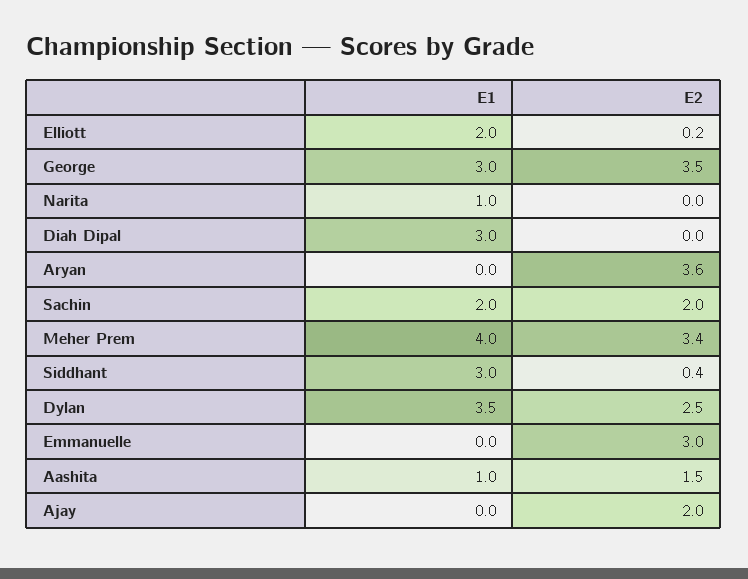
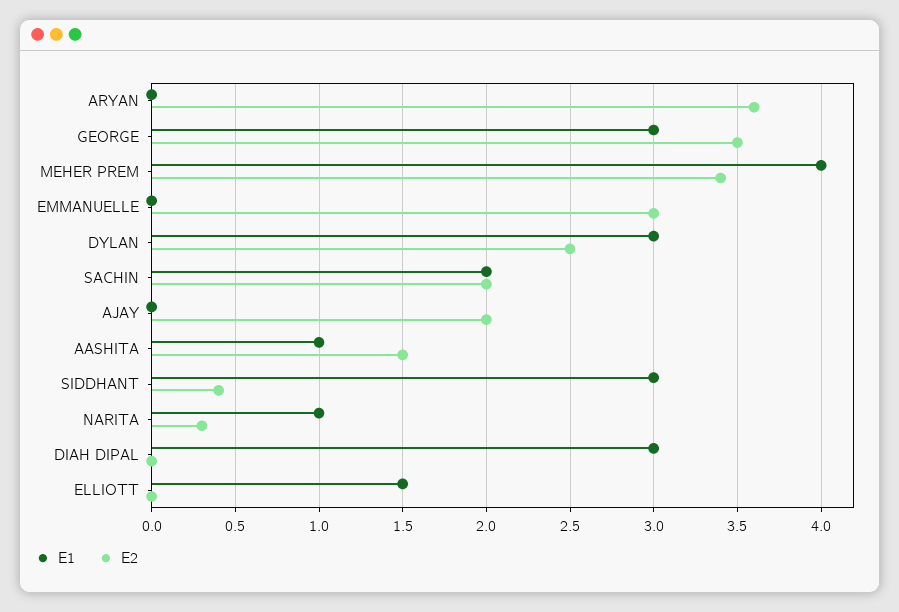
  {
    "E1": {
-     "Elliott": 2,
+     "Elliott": 1.5,
      "George": 3,
      "Narita": 1,
      "Diah Dipal": 3,
      "Aryan": 0,
      "Sachin": 2,
      "Meher Prem": 4,
      "Siddhant": 3,
-     "Dylan": 3.5,
+     "Dylan": 3,
      "Emmanuelle": 0,
      "Aashita": 1,
      "Ajay": 0
    },
    "E2": {
-     "Elliott": 0.2,
+     "Elliott": 0,
      "George": 3.5,
-     "Narita": 0,
+     "Narita": 0.3,
      "Diah Dipal": 0,
      "Aryan": 3.6,
      "Sachin": 2,
      "Meher Prem": 3.4,
      "Siddhant": 0.4,
      "Dylan": 2.5,
      "Emmanuelle": 3,
      "Aashita": 1.5,
      "Ajay": 2
    }
  }

